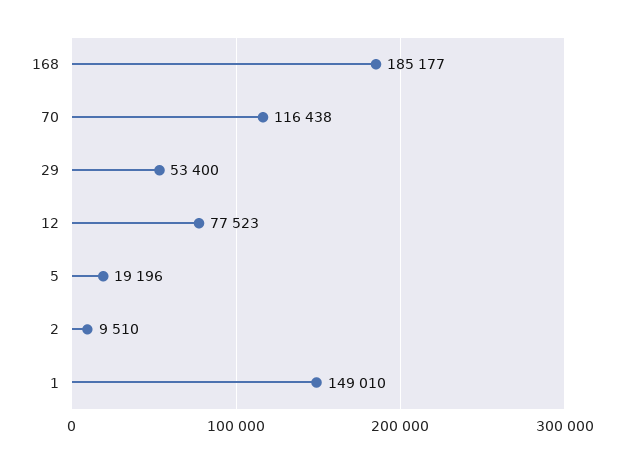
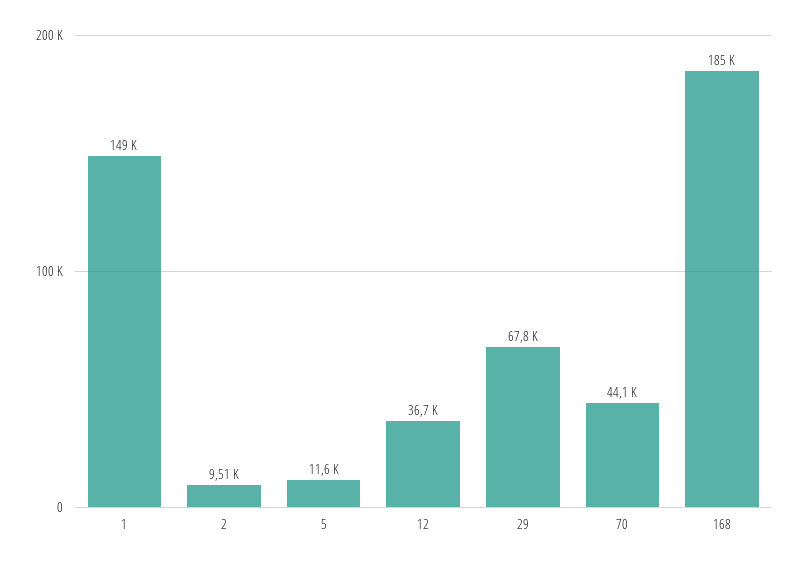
  {
    "168": 185177,
-   "70": 116438,
+   "70": 44100,
-   "29": 53400,
+   "29": 67800,
-   "12": 77523,
+   "12": 36700,
-   "5": 19196,
+   "5": 11600,
    "2": 9510,
    "1": 149010
  }

